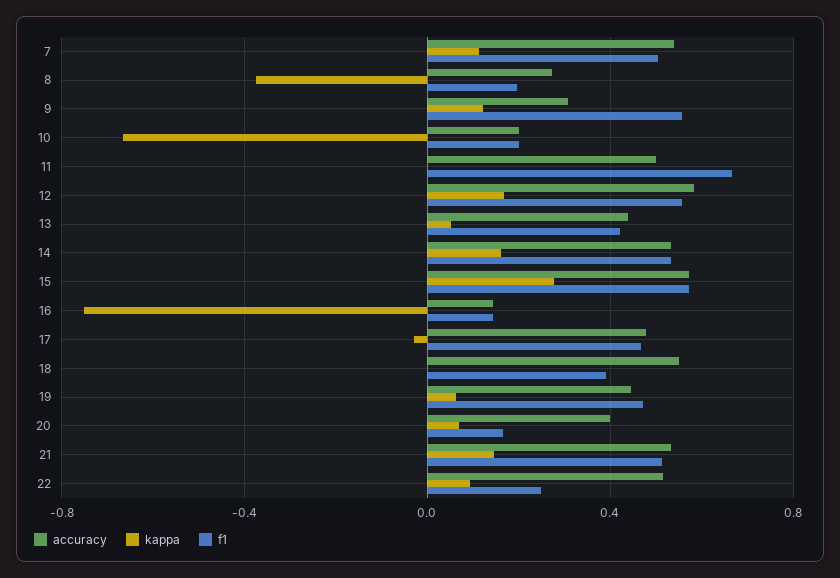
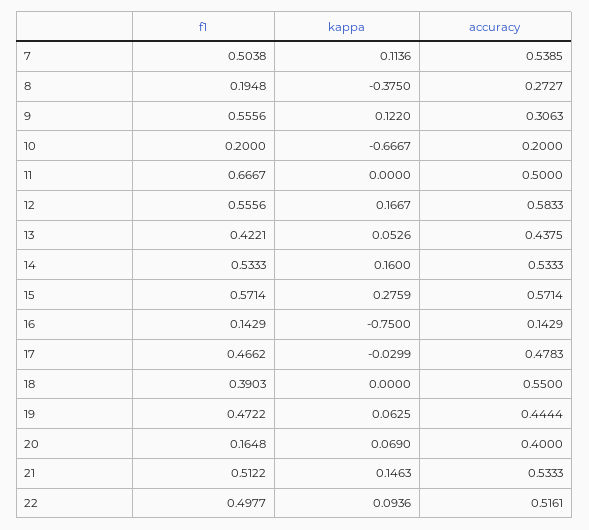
  {
    "accuracy": {
      "7": 0.5385,
      "8": 0.2727,
      "9": 0.3063,
      "10": 0.2,
      "11": 0.5,
      "12": 0.5833,
      "13": 0.4375,
      "14": 0.5333,
      "15": 0.5714,
      "16": 0.1429,
      "17": 0.4783,
      "18": 0.55,
      "19": 0.4444,
      "20": 0.4,
      "21": 0.5333,
      "22": 0.5161
    },
    "kappa": {
      "7": 0.1136,
      "8": -0.375,
      "9": 0.122,
      "10": -0.6667,
      "11": 0,
      "12": 0.1667,
      "13": 0.0526,
      "14": 0.16,
      "15": 0.2759,
      "16": -0.75,
      "17": -0.0299,
      "18": 0,
      "19": 0.0625,
      "20": 0.069,
      "21": 0.1463,
      "22": 0.0936
    },
    "f1": {
      "7": 0.5038,
      "8": 0.1948,
      "9": 0.5556,
      "10": 0.2,
      "11": 0.6667,
      "12": 0.5556,
      "13": 0.4221,
      "14": 0.5333,
      "15": 0.5714,
      "16": 0.1429,
      "17": 0.4662,
      "18": 0.3903,
      "19": 0.4722,
      "20": 0.1648,
      "21": 0.5122,
-     "22": 0.25
+     "22": 0.4977
    }
  }

